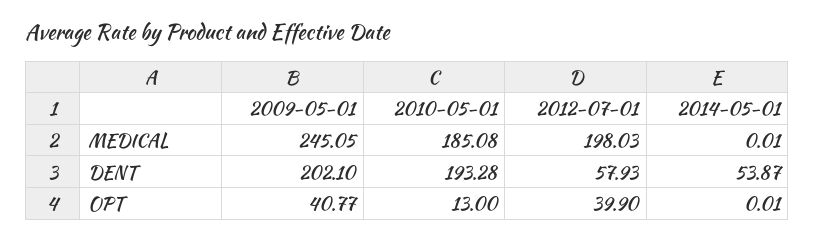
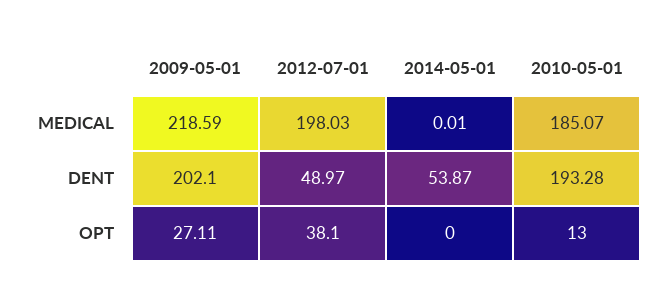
  {
    "2009-05-01": {
-     "MEDICAL": 245.05,
+     "MEDICAL": 218.59,
      "DENT": 202.1,
-     "OPT": 40.77
+     "OPT": 27.11
    },
    "2010-05-01": {
-     "MEDICAL": 185.08,
+     "MEDICAL": 185.07,
      "DENT": 193.28,
      "OPT": 13
    },
    "2012-07-01": {
      "MEDICAL": 198.03,
-     "DENT": 57.93,
+     "DENT": 48.97,
-     "OPT": 39.9
+     "OPT": 38.1
    },
    "2014-05-01": {
      "MEDICAL": 0.01,
      "DENT": 53.87,
-     "OPT": 0.01
+     "OPT": 0
    }
  }

